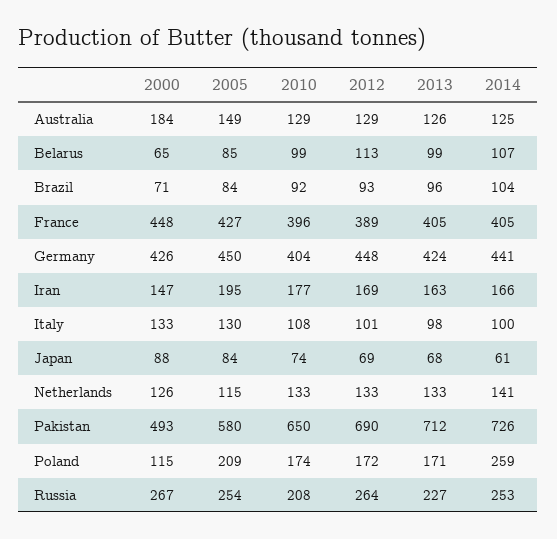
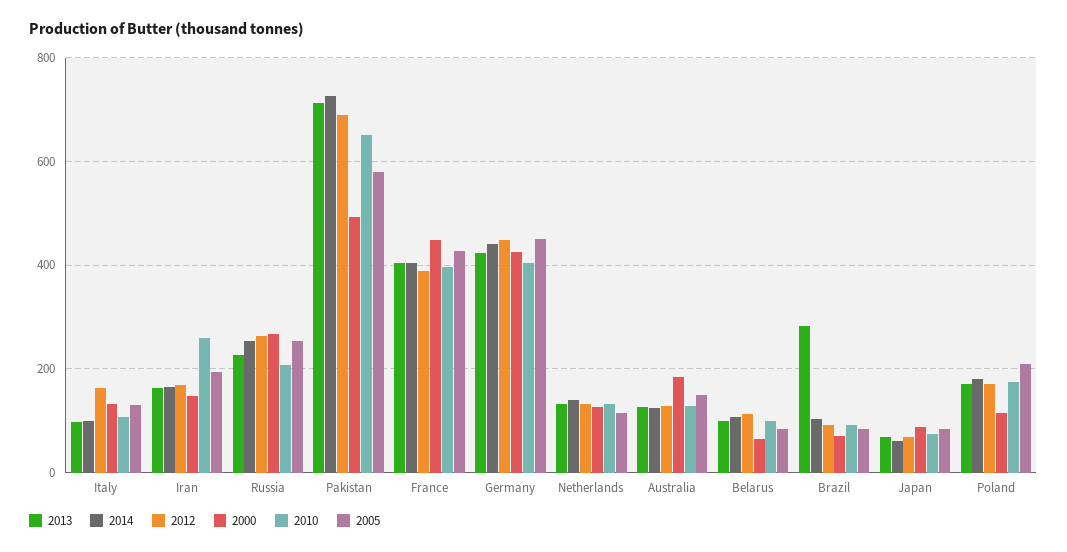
  {
    "2000": {
      "Australia": 184,
      "Belarus": 65,
      "Brazil": 71,
      "France": 448,
      "Germany": 426,
      "Iran": 147,
      "Italy": 133,
      "Japan": 88,
      "Netherlands": 126,
      "Pakistan": 493,
      "Poland": 115,
      "Russia": 267
    },
    "2005": {
      "Australia": 149,
      "Belarus": 85,
      "Brazil": 84,
      "France": 427,
      "Germany": 450,
      "Iran": 195,
      "Italy": 130,
      "Japan": 84,
      "Netherlands": 115,
      "Pakistan": 580,
      "Poland": 209,
      "Russia": 254
    },
    "2010": {
      "Australia": 129,
      "Belarus": 99,
      "Brazil": 92,
      "France": 396,
      "Germany": 404,
-     "Iran": 177,
+     "Iran": 260,
      "Italy": 108,
      "Japan": 74,
      "Netherlands": 133,
      "Pakistan": 650,
      "Poland": 174,
      "Russia": 208
    },
    "2012": {
      "Australia": 129,
      "Belarus": 113,
      "Brazil": 93,
      "France": 389,
      "Germany": 448,
      "Iran": 169,
-     "Italy": 101,
+     "Italy": 160,
      "Japan": 69,
      "Netherlands": 133,
      "Pakistan": 690,
      "Poland": 172,
      "Russia": 264
    },
    "2013": {
      "Australia": 126,
      "Belarus": 99,
-     "Brazil": 96,
+     "Brazil": 280,
      "France": 405,
      "Germany": 424,
      "Iran": 163,
      "Italy": 98,
      "Japan": 68,
      "Netherlands": 133,
      "Pakistan": 712,
      "Poland": 171,
      "Russia": 227
    },
    "2014": {
      "Australia": 125,
      "Belarus": 107,
      "Brazil": 104,
      "France": 405,
      "Germany": 441,
      "Iran": 166,
      "Italy": 100,
      "Japan": 61,
      "Netherlands": 141,
      "Pakistan": 726,
-     "Poland": 259,
+     "Poland": 180,
      "Russia": 253
    }
  }

